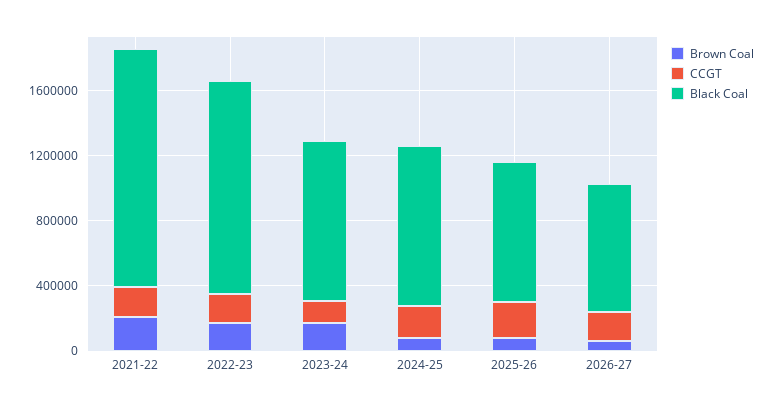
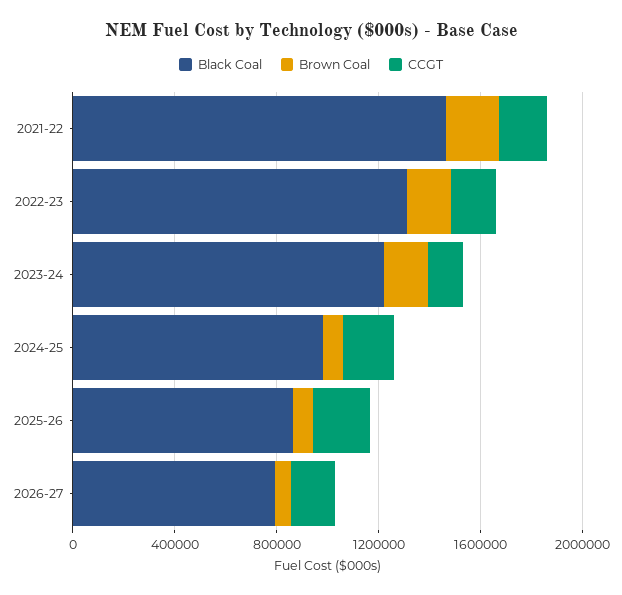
  {
    "Brown Coal": {
      "2021-22": 200000,
      "2022-23": 200000,
      "2023-24": 200000,
      "2024-25": 100000,
      "2025-26": 100000,
      "2026-27": 100000
    },
    "CCGT": {
      "2021-22": 200000,
      "2022-23": 200000,
      "2023-24": 100000,
      "2024-25": 200000,
      "2025-26": 200000,
      "2026-27": 200000
    },
    "Black Coal": {
      "2021-22": 1500000,
      "2022-23": 1300000,
-     "2023-24": 1000000,
+     "2023-24": 1200000,
      "2024-25": 1000000,
      "2025-26": 900000,
      "2026-27": 800000
    }
  }

